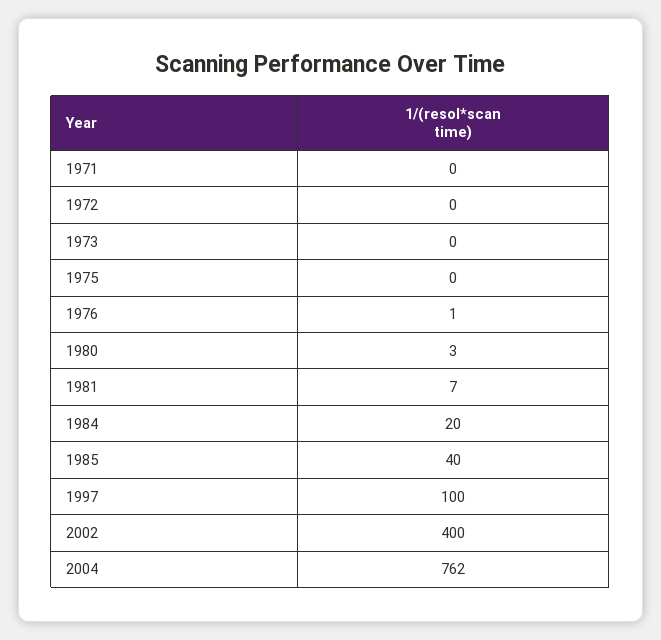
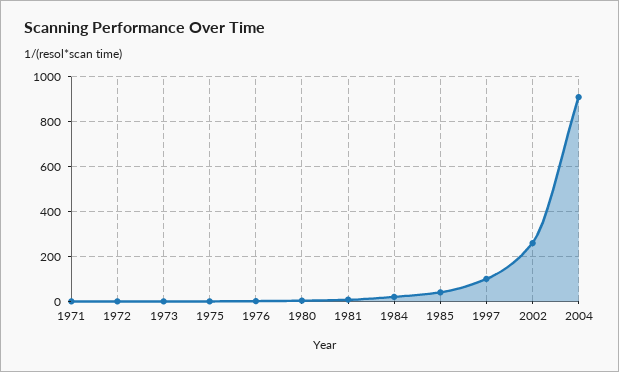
  {
    "1971": 0,
    "1972": 0,
    "1973": 0,
    "1975": 0,
    "1976": 1,
    "1980": 3,
    "1981": 7,
    "1984": 20,
    "1985": 40,
    "1997": 100,
-   "2002": 400,
+   "2002": 250,
-   "2004": 762
+   "2004": 900
  }

